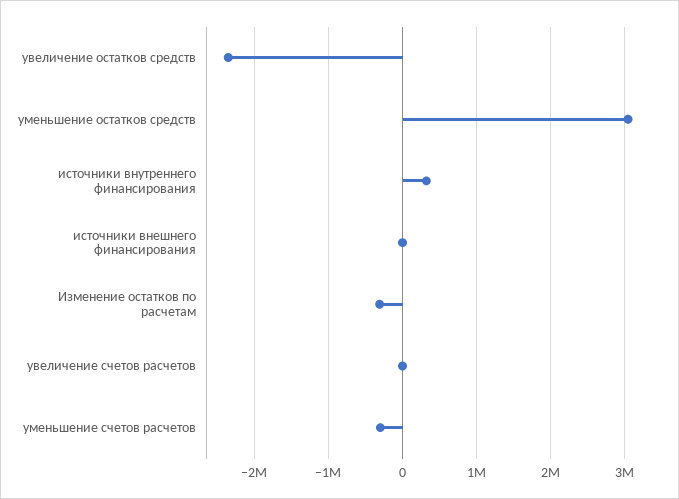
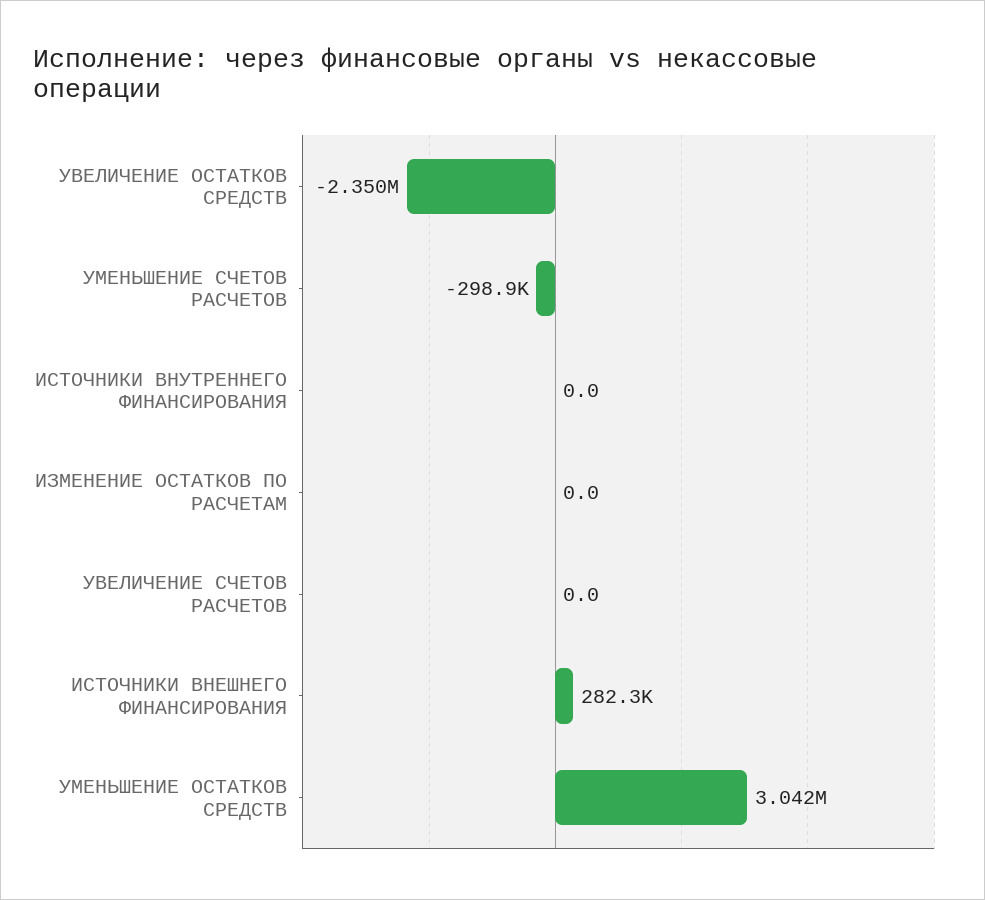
  {
    "увеличение остатков средств": -2350000,
    "уменьшение остатков средств": 3042000,
-   "источники внутреннего финансирования": 300000,
+   "источники внутреннего финансирования": 0,
-   "источники внешнего финансирования": 0,
+   "источники внешнего финансирования": 282300,
-   "Изменение остатков по расчетам": -300000,
+   "Изменение остатков по расчетам": 0,
    "увеличение счетов расчетов": 0,
    "уменьшение счетов расчетов": -298900
  }

